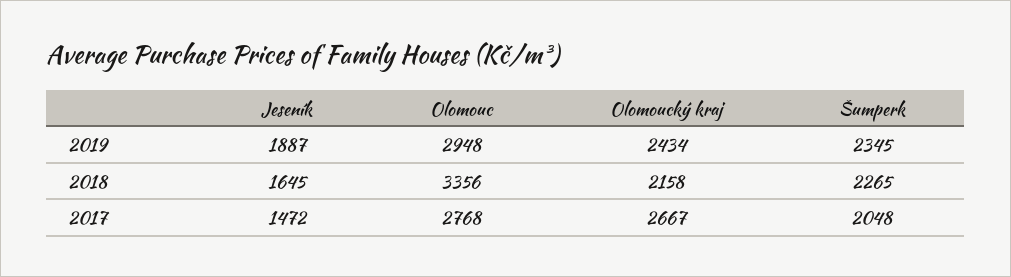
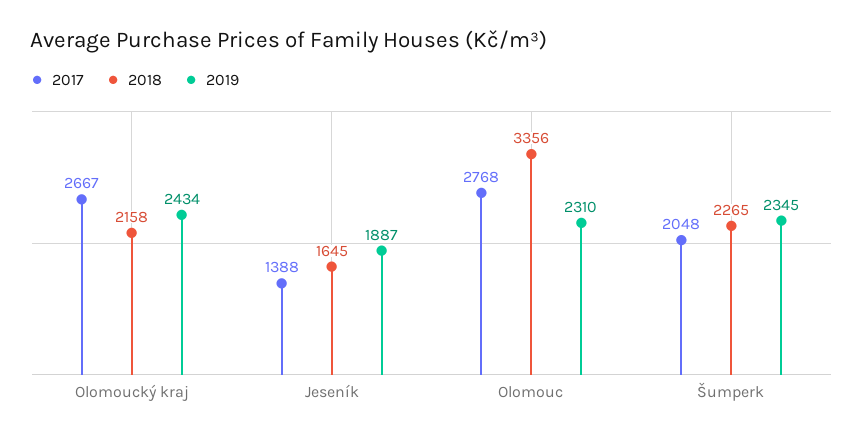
  {
    "2019": {
      "Jeseník": 1887,
-     "Olomouc": 2948,
+     "Olomouc": 2310,
      "Olomoucký kraj": 2434,
      "Šumperk": 2345
    },
    "2018": {
      "Jeseník": 1645,
      "Olomouc": 3356,
      "Olomoucký kraj": 2158,
      "Šumperk": 2265
    },
    "2017": {
-     "Jeseník": 1472,
+     "Jeseník": 1388,
      "Olomouc": 2768,
      "Olomoucký kraj": 2667,
      "Šumperk": 2048
    }
  }

